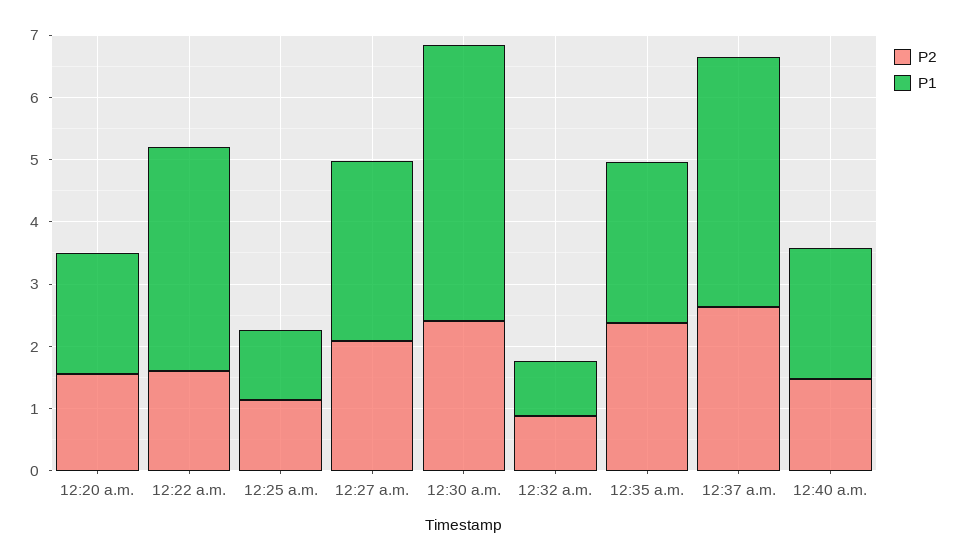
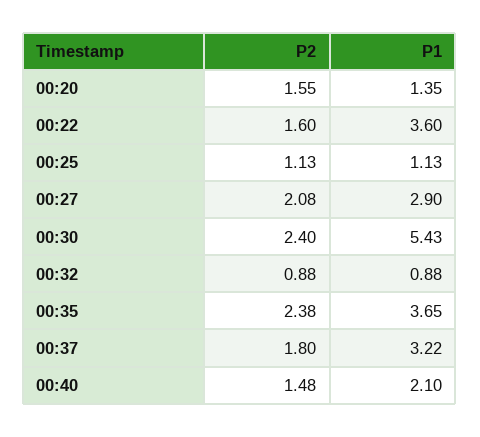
  {
    "P2": {
      "12:20 a.m.": 1.55,
      "12:22 a.m.": 1.6,
      "12:25 a.m.": 1.13,
      "12:27 a.m.": 2.08,
      "12:30 a.m.": 2.4,
      "12:32 a.m.": 0.88,
      "12:35 a.m.": 2.38,
-     "12:37 a.m.": 2.6,
+     "12:37 a.m.": 1.8,
      "12:40 a.m.": 1.48
    },
    "P1": {
-     "12:20 a.m.": 2,
+     "12:20 a.m.": 1.35,
      "12:22 a.m.": 3.6,
      "12:25 a.m.": 1.13,
      "12:27 a.m.": 2.9,
-     "12:30 a.m.": 4.4,
+     "12:30 a.m.": 5.43,
      "12:32 a.m.": 0.88,
-     "12:35 a.m.": 2.6,
+     "12:35 a.m.": 3.65,
-     "12:37 a.m.": 4,
+     "12:37 a.m.": 3.22,
      "12:40 a.m.": 2.1
    }
  }

